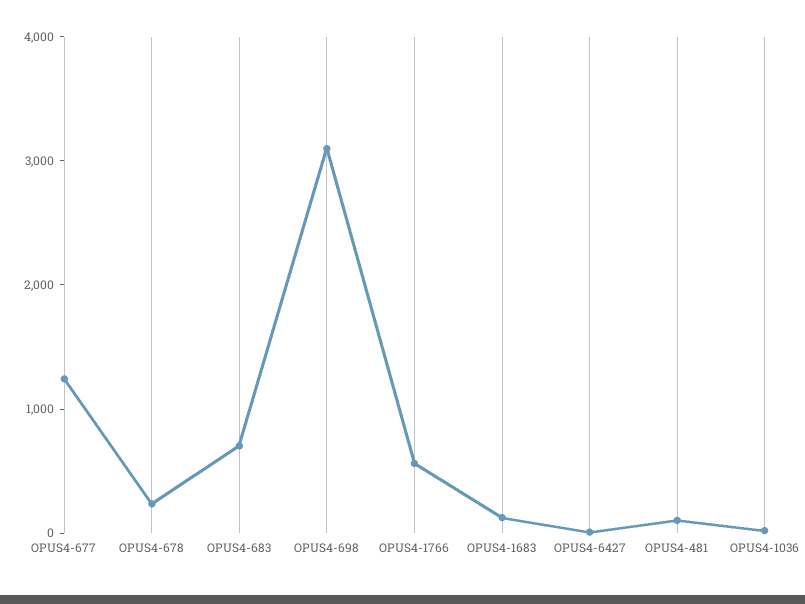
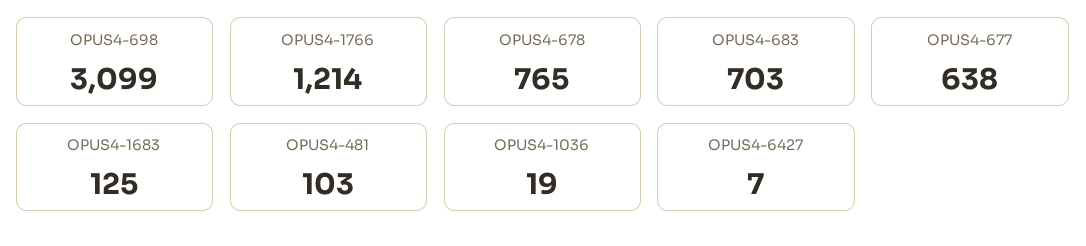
  {
-   "OPUS4-677": 1200,
+   "OPUS4-677": 638,
-   "OPUS4-678": 200,
+   "OPUS4-678": 765,
    "OPUS4-683": 703,
    "OPUS4-698": 3099,
-   "OPUS4-1766": 600,
+   "OPUS4-1766": 1214,
    "OPUS4-1683": 125,
    "OPUS4-6427": 7,
    "OPUS4-481": 103,
    "OPUS4-1036": 19
  }

